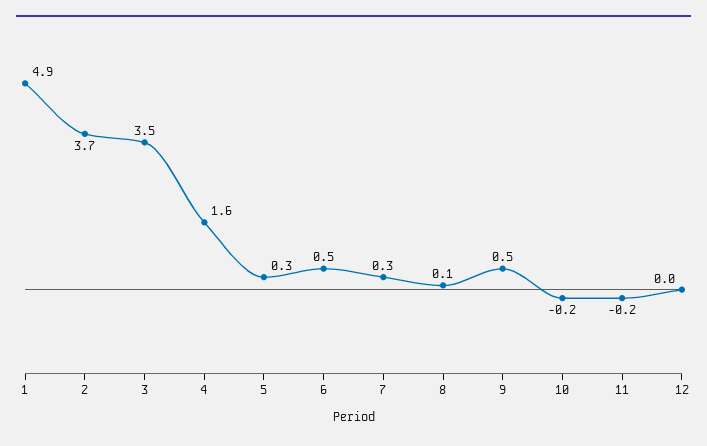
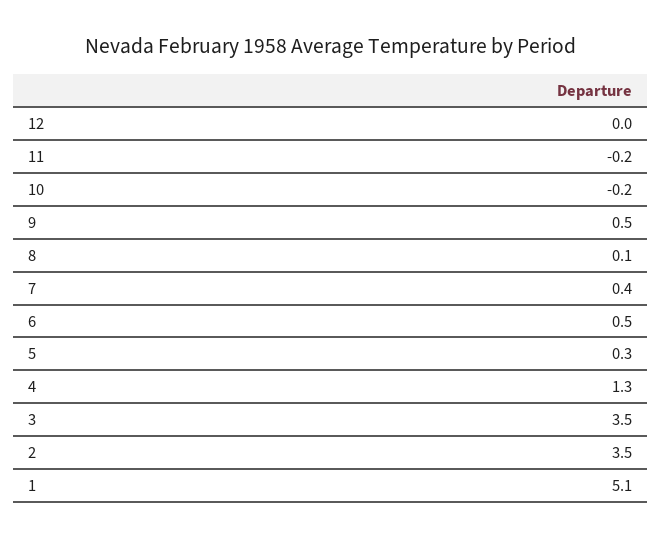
  {
-   "1": 4.9,
+   "1": 5.1,
-   "2": 3.7,
+   "2": 3.5,
    "3": 3.5,
-   "4": 1.6,
+   "4": 1.3,
    "5": 0.3,
    "6": 0.5,
-   "7": 0.3,
+   "7": 0.4,
    "8": 0.1,
    "9": 0.5,
    "10": -0.2,
    "11": -0.2,
    "12": 0
  }

